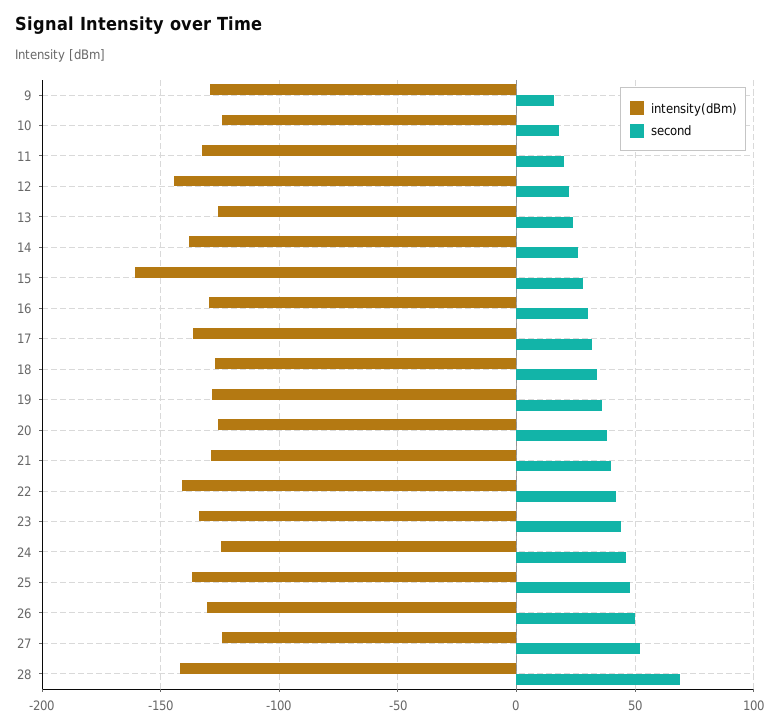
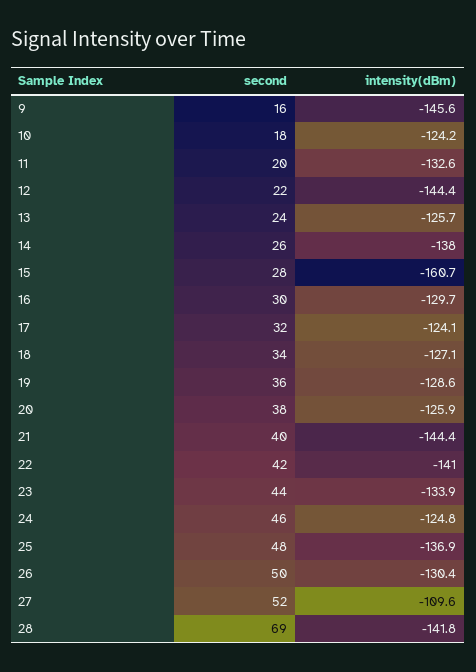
  {
    "intensity(dBm)": {
-     "9": -130,
+     "9": -145.6,
      "10": -124.2,
      "11": -132.6,
      "12": -144.4,
      "13": -125.7,
      "14": -138,
      "15": -160.7,
      "16": -129.7,
-     "17": -135,
+     "17": -124.1,
      "18": -127.1,
      "19": -128.6,
      "20": -125.9,
-     "21": -130,
+     "21": -144.4,
      "22": -141,
      "23": -133.9,
      "24": -124.8,
      "25": -136.9,
      "26": -130.4,
-     "27": -125,
+     "27": -109.6,
      "28": -141.8
    },
    "second": {
      "9": 16,
      "10": 18,
      "11": 20,
      "12": 22,
      "13": 24,
      "14": 26,
      "15": 28,
      "16": 30,
      "17": 32,
      "18": 34,
      "19": 36,
      "20": 38,
      "21": 40,
      "22": 42,
      "23": 44,
      "24": 46,
      "25": 48,
      "26": 50,
      "27": 52,
      "28": 69
    }
  }

